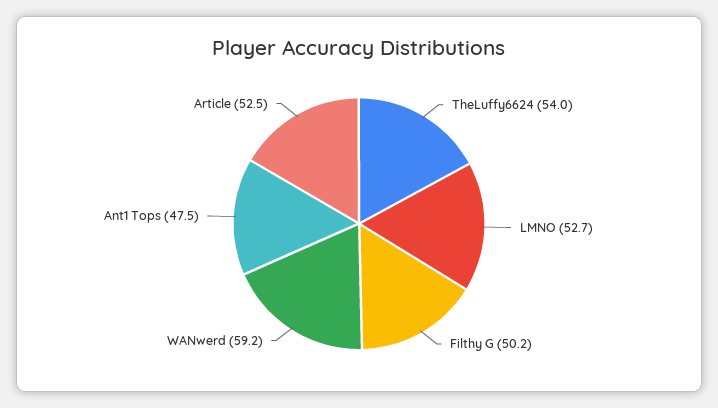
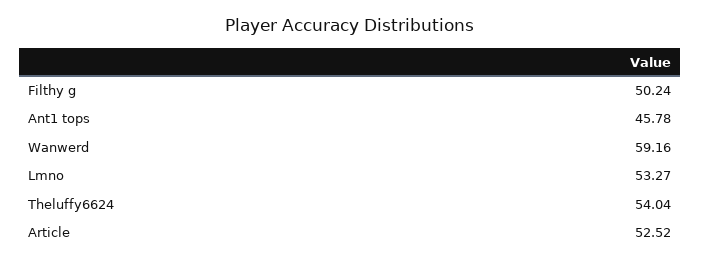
  {
    "TheLuffy6624": 54.04,
-   "LMNO": 52.7,
+   "LMNO": 53.27,
    "Filthy G": 50.24,
    "WANwerd": 59.16,
-   "Ant1 Tops": 47.5,
+   "Ant1 Tops": 45.78,
    "Article": 52.52
  }

